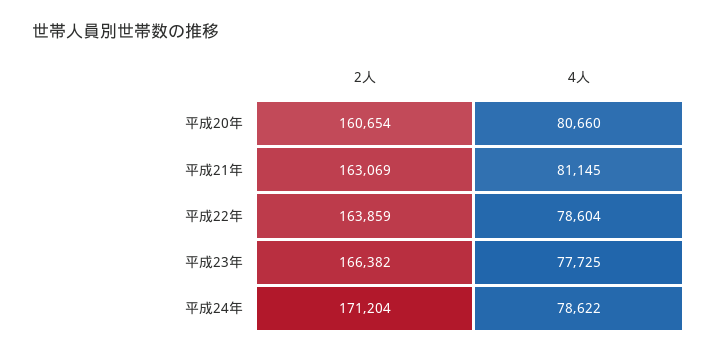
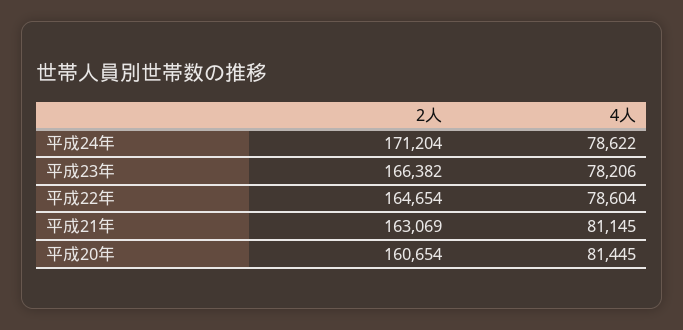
  {
    "2人": {
      "平成20年": 160654,
      "平成21年": 163069,
-     "平成22年": 163859,
+     "平成22年": 164654,
      "平成23年": 166382,
      "平成24年": 171204
    },
    "4人": {
-     "平成20年": 80660,
+     "平成20年": 81445,
      "平成21年": 81145,
      "平成22年": 78604,
-     "平成23年": 77725,
+     "平成23年": 78206,
      "平成24年": 78622
    }
  }

